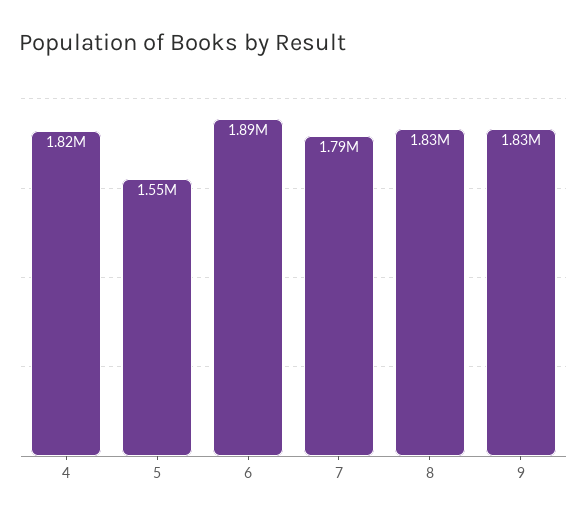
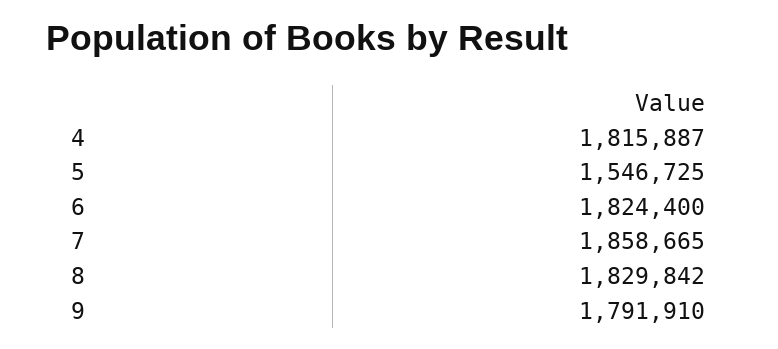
  {
    "4": 1815887,
    "5": 1546725,
-   "6": 1890000,
+   "6": 1824400,
-   "7": 1790000,
+   "7": 1858665,
    "8": 1829842,
-   "9": 1830000
+   "9": 1791910
  }

